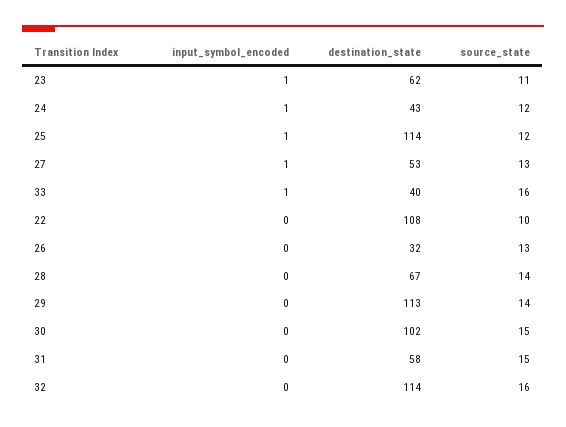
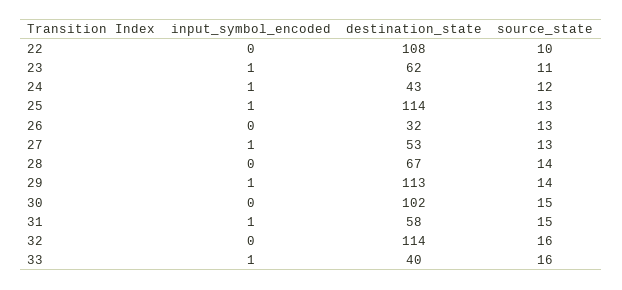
  {
    "input_symbol_encoded": {
      "23": 1,
      "24": 1,
      "25": 1,
      "27": 1,
      "33": 1,
      "22": 0,
      "26": 0,
      "28": 0,
-     "29": 0,
+     "29": 1,
      "30": 0,
-     "31": 0,
+     "31": 1,
      "32": 0
    },
    "destination_state": {
      "23": 62,
      "24": 43,
      "25": 114,
      "27": 53,
      "33": 40,
      "22": 108,
      "26": 32,
      "28": 67,
      "29": 113,
      "30": 102,
      "31": 58,
      "32": 114
    },
    "source_state": {
      "23": 11,
      "24": 12,
-     "25": 12,
+     "25": 13,
      "27": 13,
      "33": 16,
      "22": 10,
      "26": 13,
      "28": 14,
      "29": 14,
      "30": 15,
      "31": 15,
      "32": 16
    }
  }

